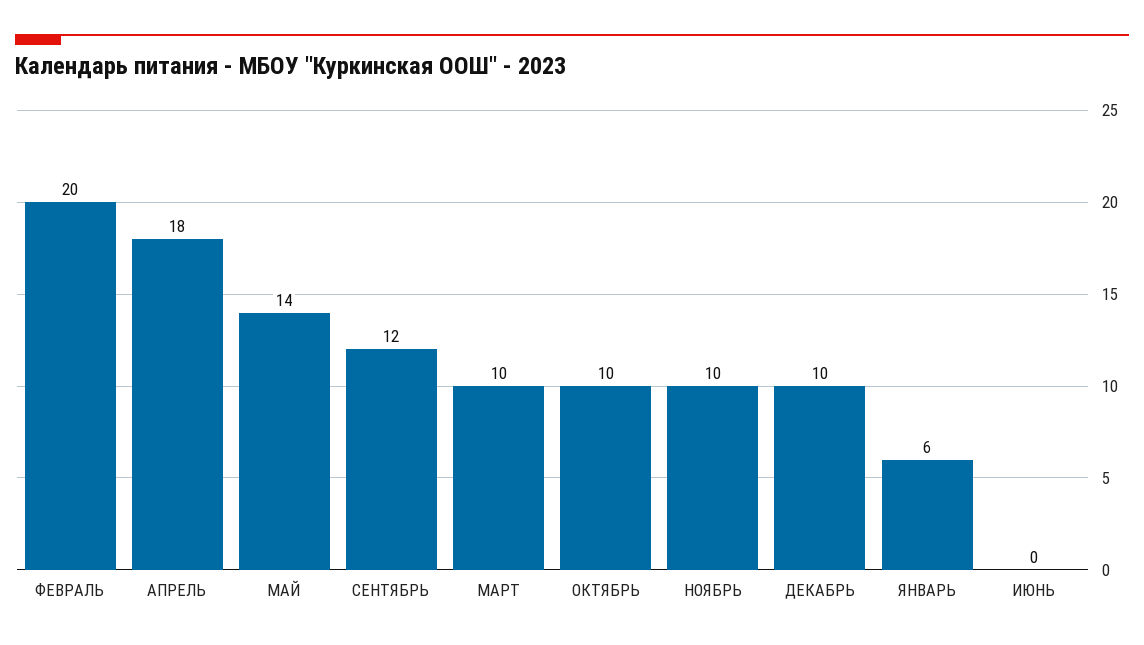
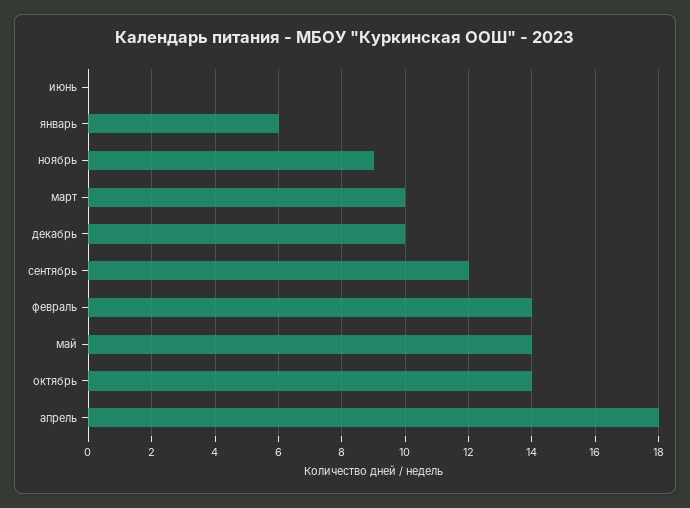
  {
-   "ФЕВРАЛЬ": 20,
+   "ФЕВРАЛЬ": 14,
    "АПРЕЛЬ": 18,
    "МАЙ": 14,
    "СЕНТЯБРЬ": 12,
    "МАРТ": 10,
-   "ОКТЯБРЬ": 10,
+   "ОКТЯБРЬ": 14,
-   "НОЯБРЬ": 10,
+   "НОЯБРЬ": 9,
    "ДЕКАБРЬ": 10,
    "ЯНВАРЬ": 6,
    "ИЮНЬ": 0
  }

